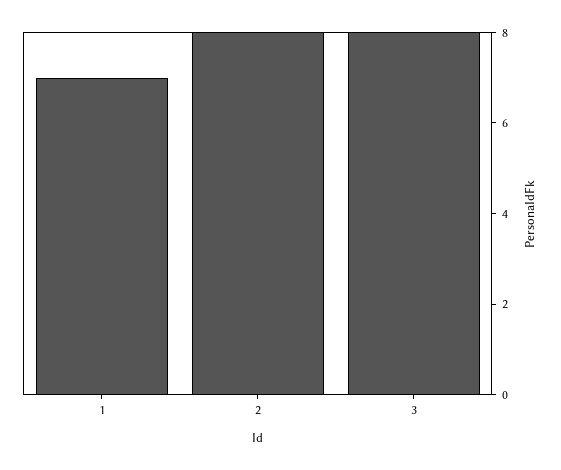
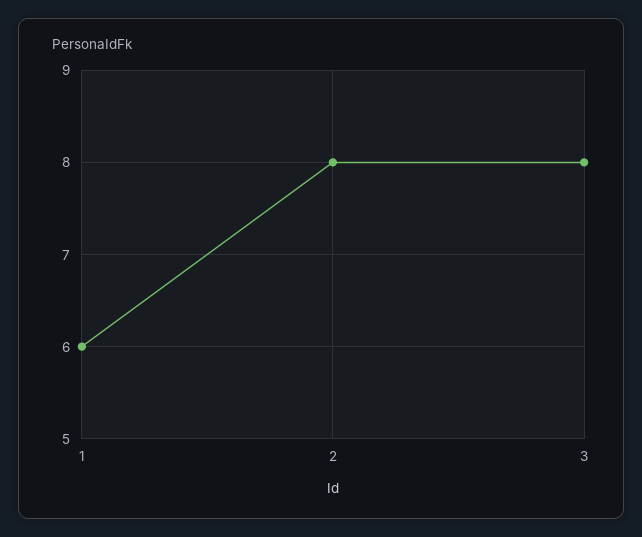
  {
-   "1": 7,
+   "1": 6,
    "2": 8,
    "3": 8
  }

